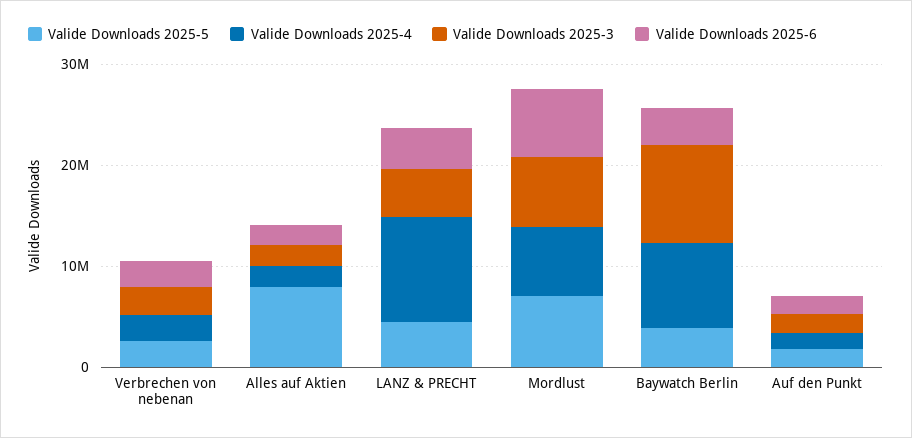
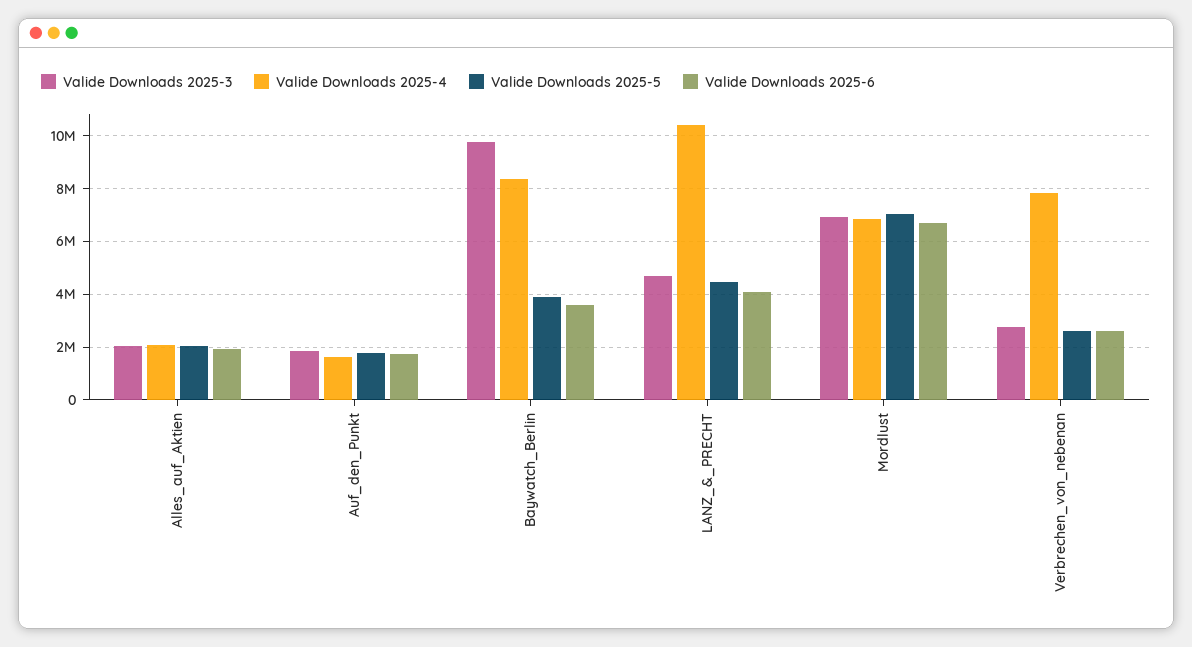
  {
    "Valide Downloads 2025-5": {
      "Verbrechen von nebenan": 2500000,
-     "Alles auf Aktien": 8000000,
+     "Alles auf Aktien": 2000000,
      "LANZ & PRECHT": 4500000,
      "Mordlust": 7000000,
      "Baywatch Berlin": 4000000,
      "Auf den Punkt": 1750000
    },
    "Valide Downloads 2025-4": {
-     "Verbrechen von nebenan": 2000000,
+     "Verbrechen von nebenan": 7750000,
      "Alles auf Aktien": 2000000,
      "LANZ & PRECHT": 10500000,
      "Mordlust": 6750000,
      "Baywatch Berlin": 8500000,
      "Auf den Punkt": 1750000
    },
    "Valide Downloads 2025-3": {
      "Verbrechen von nebenan": 2750000,
      "Alles auf Aktien": 2000000,
      "LANZ & PRECHT": 4750000,
      "Mordlust": 7000000,
      "Baywatch Berlin": 9750000,
      "Auf den Punkt": 1750000
    },
    "Valide Downloads 2025-6": {
      "Verbrechen von nebenan": 2500000,
      "Alles auf Aktien": 2000000,
      "LANZ & PRECHT": 4000000,
      "Mordlust": 6750000,
      "Baywatch Berlin": 3500000,
      "Auf den Punkt": 1750000
    }
  }

